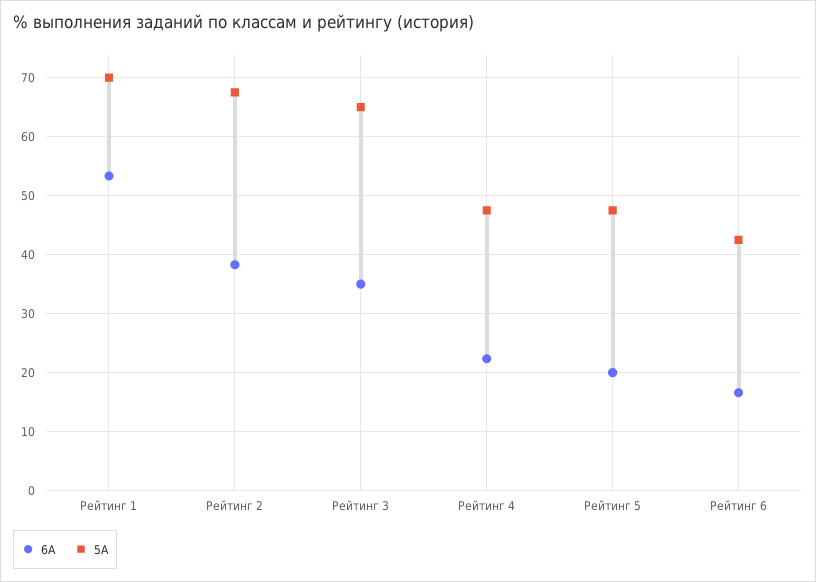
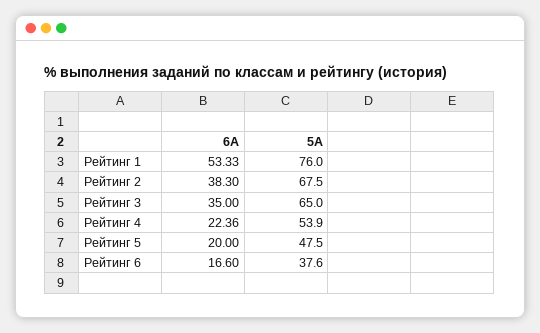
  {
    "6А": {
      "Рейтинг 1": 53.33,
      "Рейтинг 2": 38.3,
      "Рейтинг 3": 35,
      "Рейтинг 4": 22.36,
      "Рейтинг 5": 20,
      "Рейтинг 6": 16.6
    },
    "5А": {
-     "Рейтинг 1": 70,
+     "Рейтинг 1": 76,
      "Рейтинг 2": 67.5,
      "Рейтинг 3": 65,
-     "Рейтинг 4": 48,
+     "Рейтинг 4": 53.9,
      "Рейтинг 5": 47.5,
-     "Рейтинг 6": 42
+     "Рейтинг 6": 37.6
    }
  }

